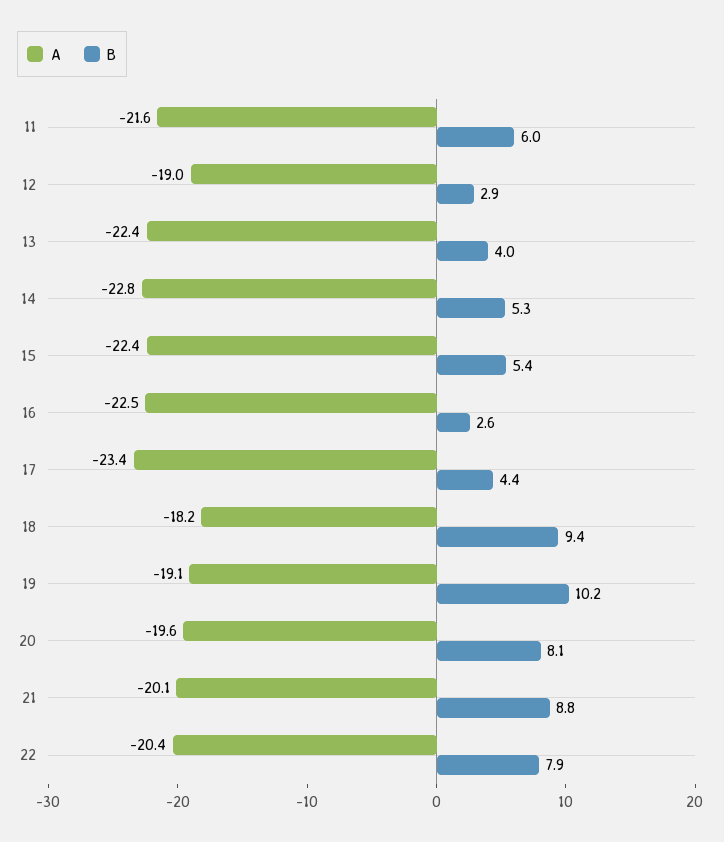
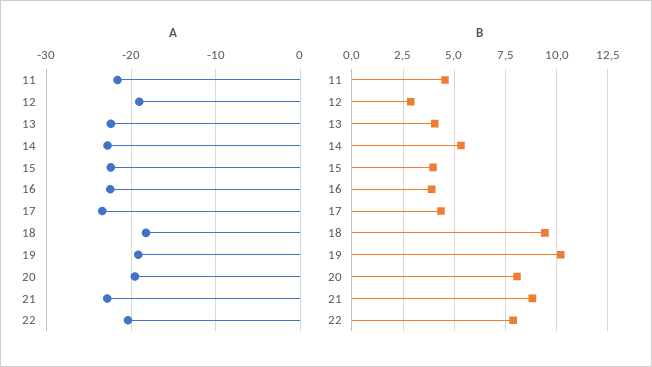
  {
    "A": {
      "11": -21.6,
      "12": -19,
      "13": -22.4,
      "14": -22.8,
      "15": -22.4,
      "16": -22.5,
      "17": -23.4,
      "18": -18.2,
      "19": -19.1,
      "20": -19.6,
-     "21": -20.1,
+     "21": -23,
      "22": -20.4
    },
    "B": {
-     "11": 6,
+     "11": 4.5,
      "12": 2.9,
      "13": 4,
      "14": 5.3,
-     "15": 5.4,
+     "15": 4,
-     "16": 2.6,
+     "16": 4,
      "17": 4.4,
      "18": 9.4,
      "19": 10.2,
      "20": 8.1,
      "21": 8.8,
      "22": 7.9
    }
  }

